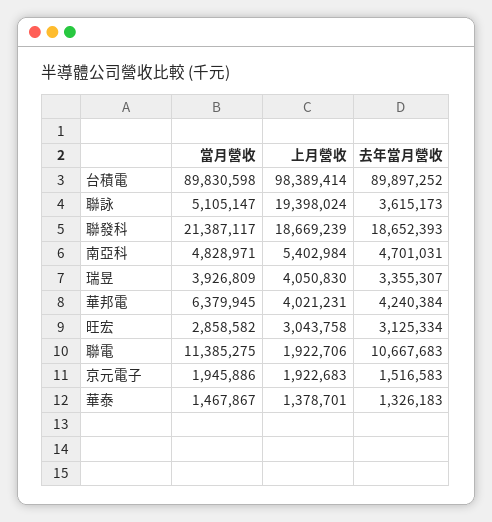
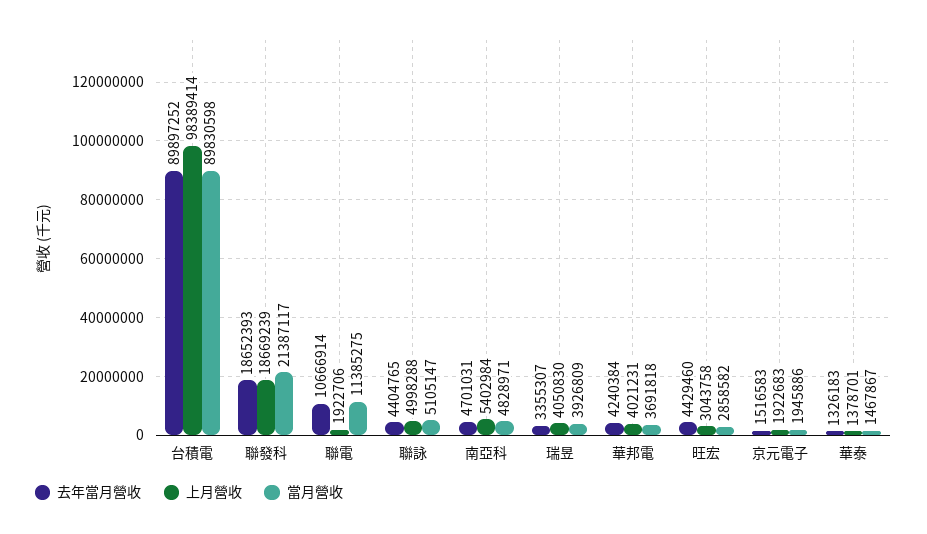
  {
    "當月營收": {
      "台積電": 89830598,
      "聯詠": 5105147,
      "聯發科": 21387117,
      "南亞科": 4828971,
      "瑞昱": 3926809,
-     "華邦電": 6379945,
+     "華邦電": 3691818,
      "旺宏": 2858582,
      "聯電": 11385275,
      "京元電子": 1945886,
      "華泰": 1467867
    },
    "上月營收": {
      "台積電": 98389414,
-     "聯詠": 19398024,
+     "聯詠": 4998288,
      "聯發科": 18669239,
      "南亞科": 5402984,
      "瑞昱": 4050830,
      "華邦電": 4021231,
      "旺宏": 3043758,
      "聯電": 1922706,
      "京元電子": 1922683,
      "華泰": 1378701
    },
    "去年當月營收": {
      "台積電": 89897252,
-     "聯詠": 3615173,
+     "聯詠": 4404765,
      "聯發科": 18652393,
      "南亞科": 4701031,
      "瑞昱": 3355307,
      "華邦電": 4240384,
-     "旺宏": 3125334,
+     "旺宏": 4429460,
-     "聯電": 10667683,
+     "聯電": 10666914,
      "京元電子": 1516583,
      "華泰": 1326183
    }
  }

